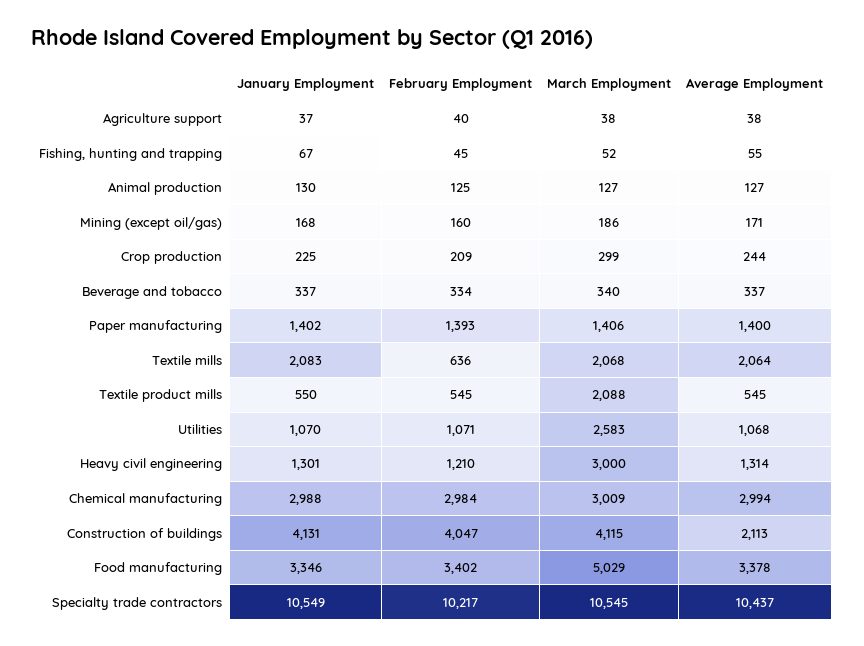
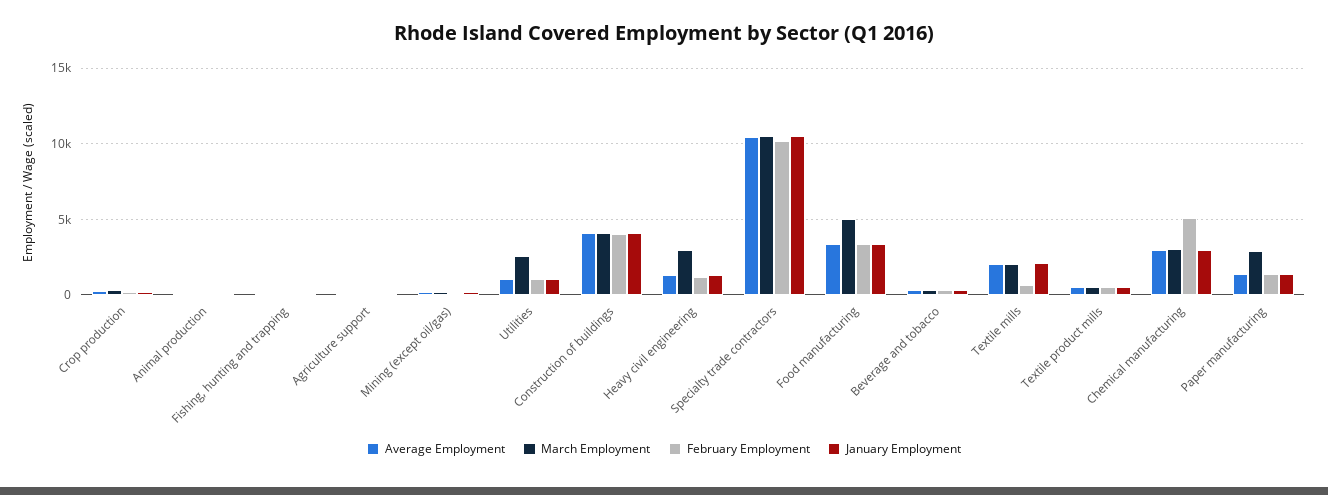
  {
    "January Employment": {
      "Agriculture support": 37,
      "Fishing, hunting and trapping": 67,
      "Animal production": 130,
      "Mining (except oil/gas)": 168,
      "Crop production": 225,
      "Beverage and tobacco": 337,
      "Paper manufacturing": 1402,
      "Textile mills": 2083,
      "Textile product mills": 550,
      "Utilities": 1070,
      "Heavy civil engineering": 1301,
      "Chemical manufacturing": 2988,
      "Construction of buildings": 4131,
      "Food manufacturing": 3346,
      "Specialty trade contractors": 10549
    },
    "February Employment": {
      "Agriculture support": 40,
      "Fishing, hunting and trapping": 45,
      "Animal production": 125,
      "Mining (except oil/gas)": 160,
      "Crop production": 209,
      "Beverage and tobacco": 334,
      "Paper manufacturing": 1393,
      "Textile mills": 636,
      "Textile product mills": 545,
      "Utilities": 1071,
      "Heavy civil engineering": 1210,
-     "Chemical manufacturing": 2984,
+     "Chemical manufacturing": 5000,
      "Construction of buildings": 4047,
      "Food manufacturing": 3402,
      "Specialty trade contractors": 10217
    },
    "March Employment": {
      "Agriculture support": 38,
      "Fishing, hunting and trapping": 52,
      "Animal production": 127,
      "Mining (except oil/gas)": 186,
      "Crop production": 299,
      "Beverage and tobacco": 340,
-     "Paper manufacturing": 1406,
+     "Paper manufacturing": 3000,
      "Textile mills": 2068,
-     "Textile product mills": 2088,
+     "Textile product mills": 500,
      "Utilities": 2583,
      "Heavy civil engineering": 3000,
      "Chemical manufacturing": 3009,
      "Construction of buildings": 4115,
      "Food manufacturing": 5029,
      "Specialty trade contractors": 10545
    },
    "Average Employment": {
      "Agriculture support": 38,
      "Fishing, hunting and trapping": 55,
      "Animal production": 127,
      "Mining (except oil/gas)": 171,
      "Crop production": 244,
      "Beverage and tobacco": 337,
      "Paper manufacturing": 1400,
      "Textile mills": 2064,
      "Textile product mills": 545,
      "Utilities": 1068,
      "Heavy civil engineering": 1314,
      "Chemical manufacturing": 2994,
-     "Construction of buildings": 2113,
+     "Construction of buildings": 4000,
      "Food manufacturing": 3378,
      "Specialty trade contractors": 10437
    }
  }

